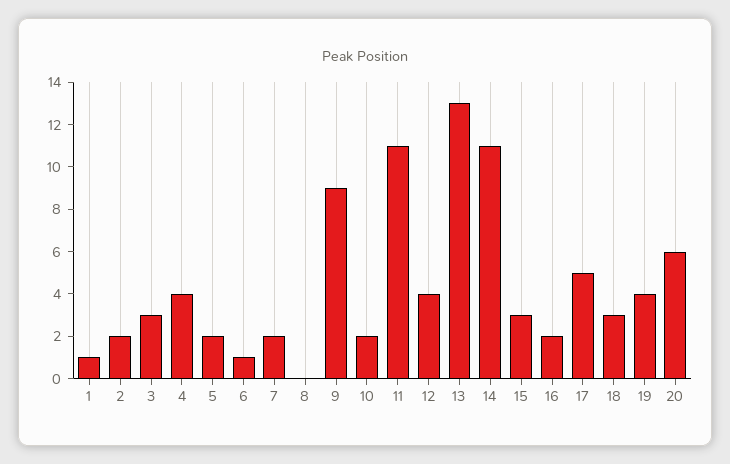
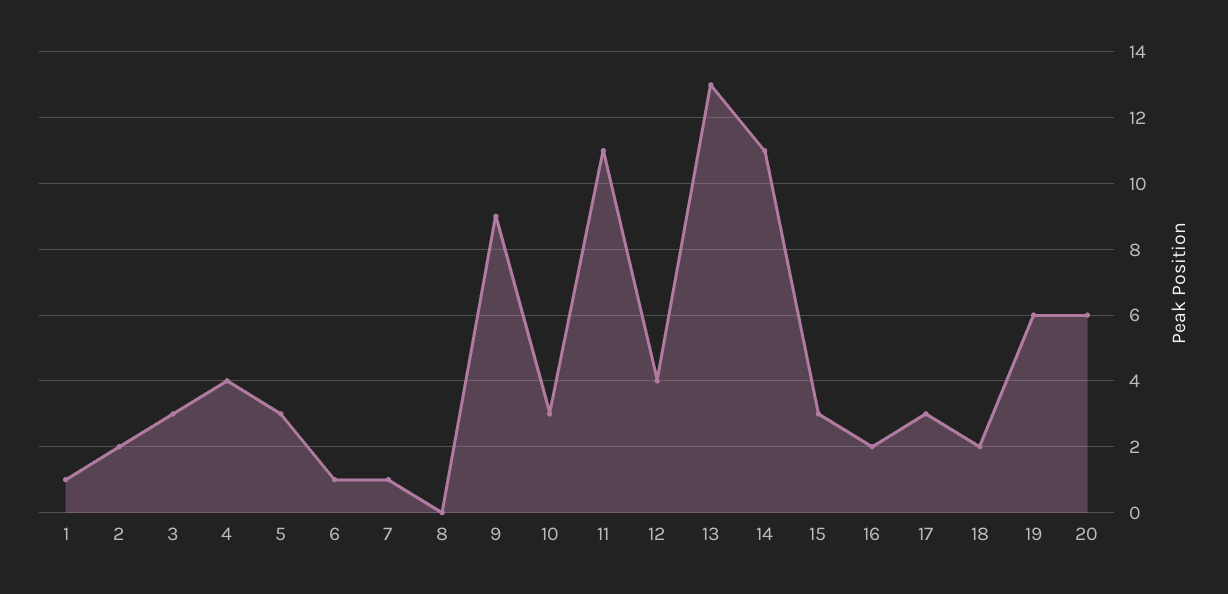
  {
    "1": 1,
    "2": 2,
    "3": 3,
    "4": 4,
-   "5": 2,
+   "5": 3,
    "6": 1,
-   "7": 2,
+   "7": 1,
    "8": 0,
    "9": 9,
-   "10": 2,
+   "10": 3,
    "11": 11,
    "12": 4,
    "13": 13,
    "14": 11,
    "15": 3,
    "16": 2,
-   "17": 5,
+   "17": 3,
-   "18": 3,
+   "18": 2,
-   "19": 4,
+   "19": 6,
    "20": 6
  }

